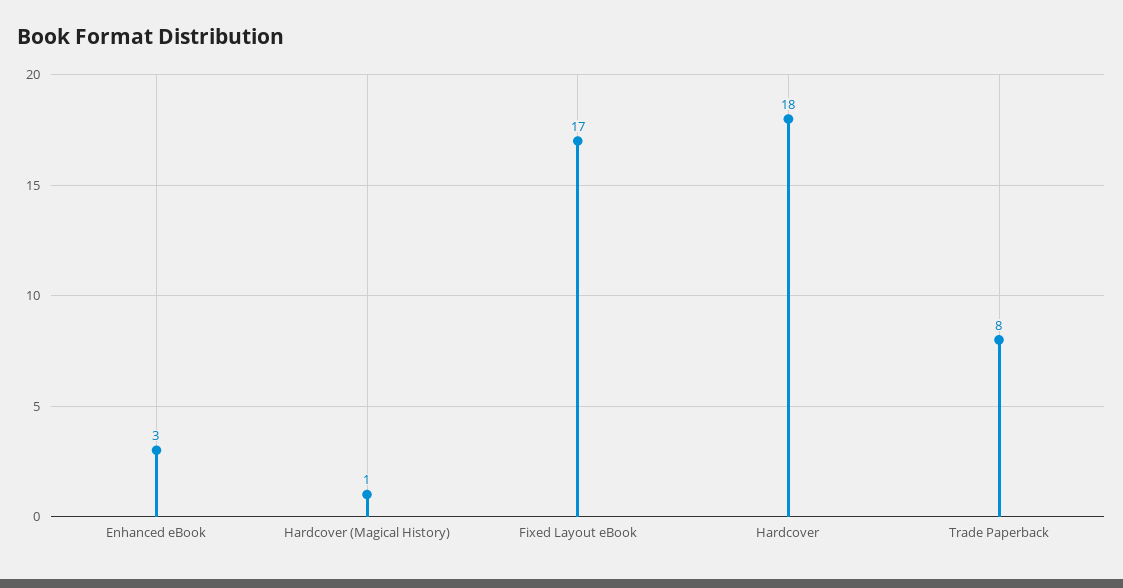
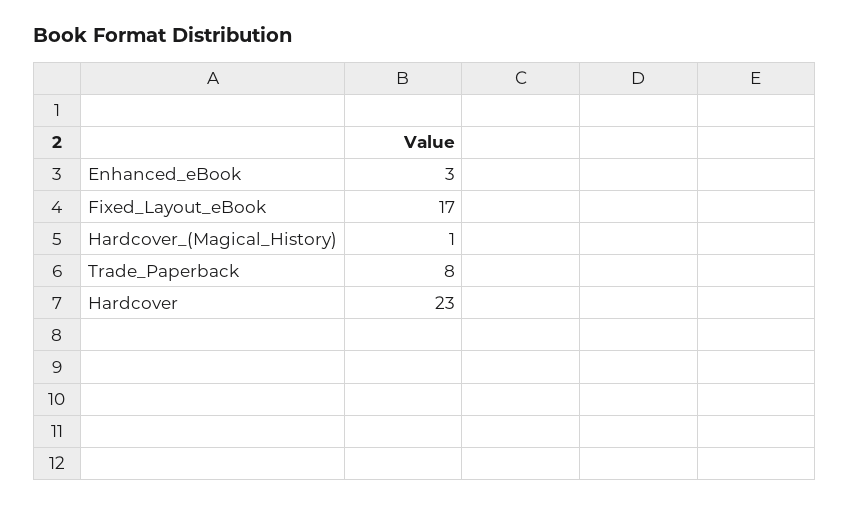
  {
    "Enhanced eBook": 3,
    "Hardcover (Magical History)": 1,
    "Fixed Layout eBook": 17,
-   "Hardcover": 18,
+   "Hardcover": 23,
    "Trade Paperback": 8
  }

